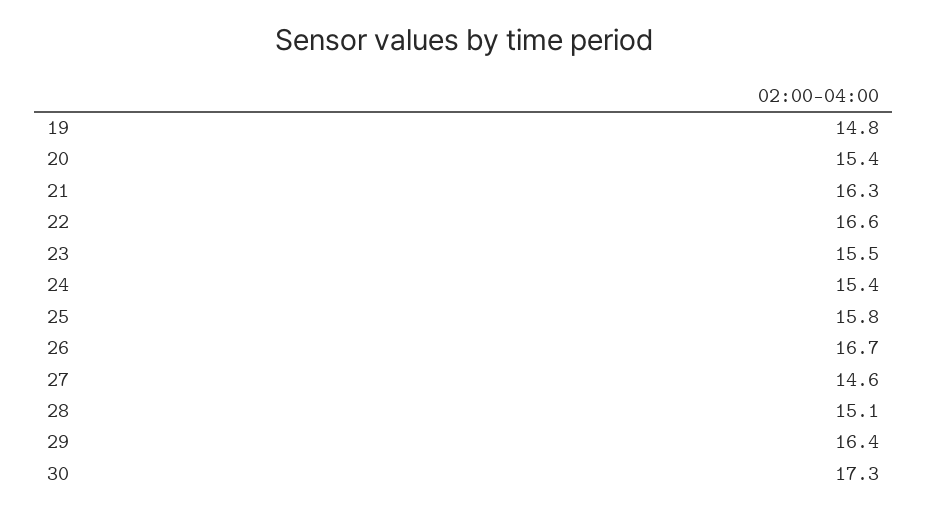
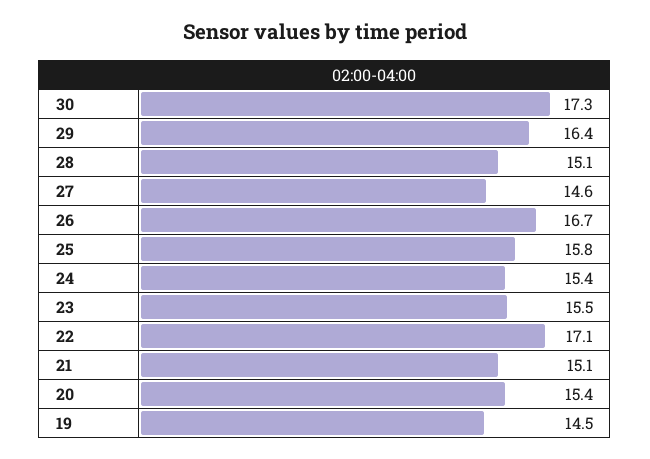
  {
-   "19": 14.8,
+   "19": 14.5,
    "20": 15.4,
-   "21": 16.3,
+   "21": 15.1,
-   "22": 16.6,
+   "22": 17.1,
    "23": 15.5,
    "24": 15.4,
    "25": 15.8,
    "26": 16.7,
    "27": 14.6,
    "28": 15.1,
    "29": 16.4,
    "30": 17.3
  }

